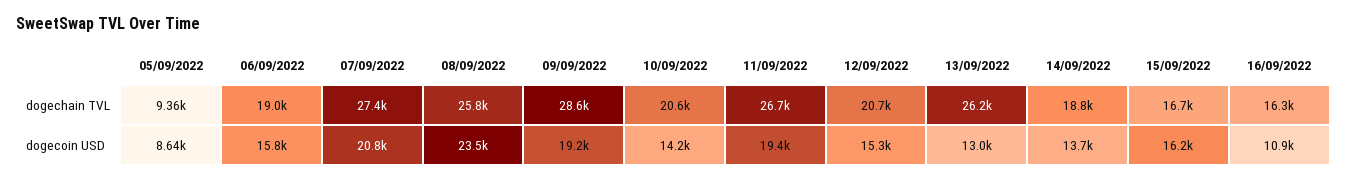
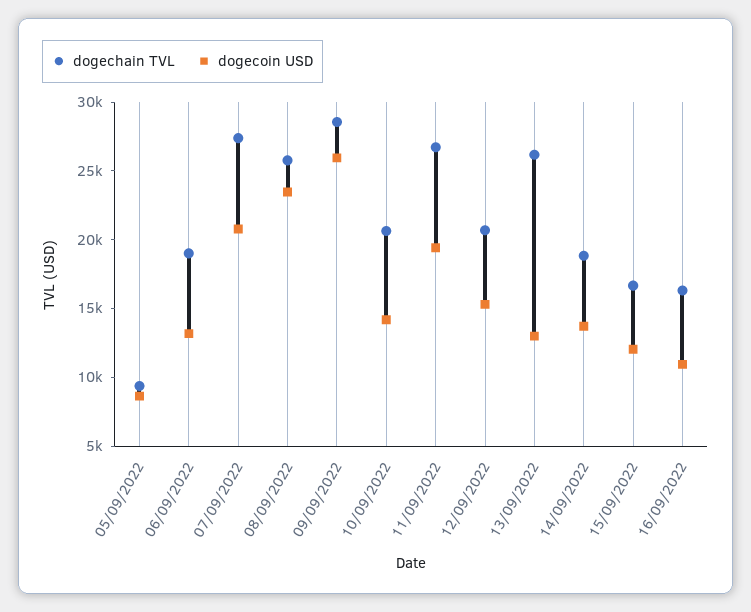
  {
    "dogechain TVL": {
      "05/09/2022": 9360,
      "06/09/2022": 19000,
      "07/09/2022": 27400,
      "08/09/2022": 25800,
      "09/09/2022": 28600,
      "10/09/2022": 20600,
      "11/09/2022": 26700,
      "12/09/2022": 20700,
      "13/09/2022": 26200,
      "14/09/2022": 18800,
      "15/09/2022": 16700,
      "16/09/2022": 16300
    },
    "dogecoin USD": {
      "05/09/2022": 8640,
-     "06/09/2022": 15800,
+     "06/09/2022": 13000,
      "07/09/2022": 20800,
      "08/09/2022": 23500,
-     "09/09/2022": 19200,
+     "09/09/2022": 26000,
      "10/09/2022": 14200,
      "11/09/2022": 19400,
      "12/09/2022": 15300,
      "13/09/2022": 13000,
      "14/09/2022": 13700,
-     "15/09/2022": 16200,
+     "15/09/2022": 12000,
      "16/09/2022": 10900
    }
  }

